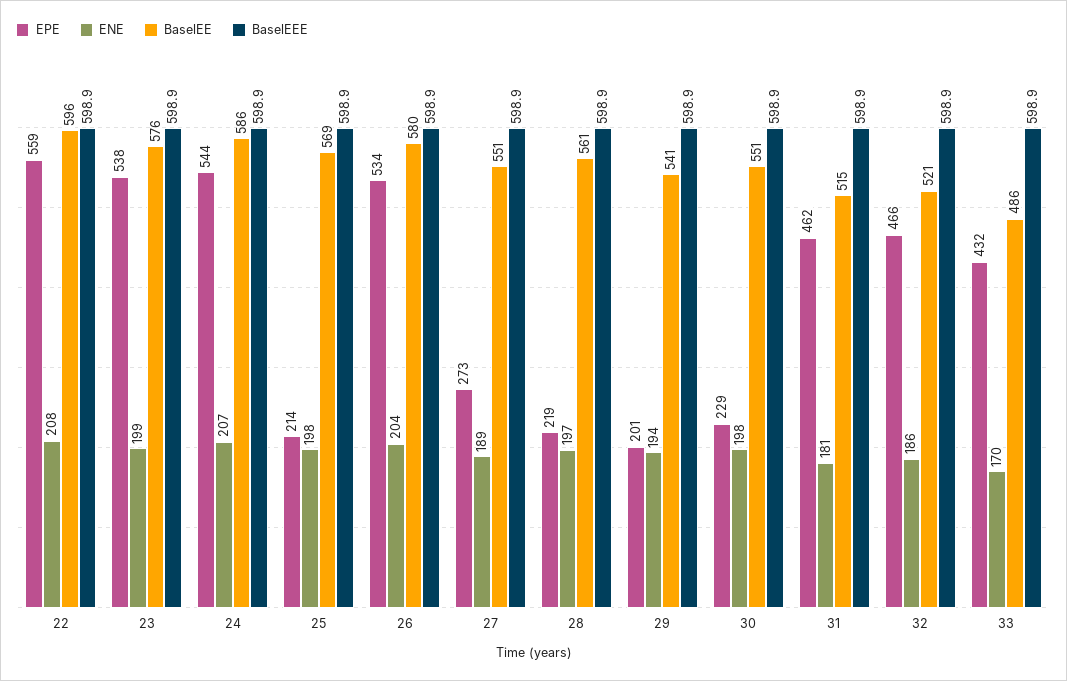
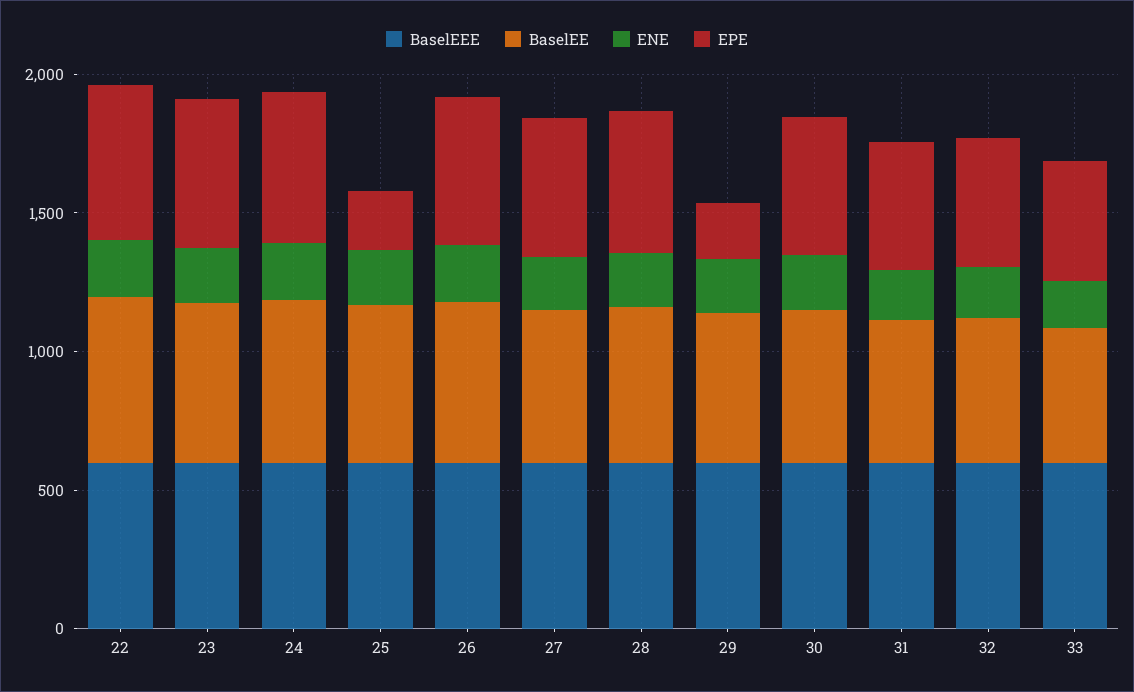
  {
    "EPE": {
      "22": 559,
      "23": 538,
      "24": 544,
      "25": 214,
      "26": 534,
-     "27": 273,
+     "27": 500,
-     "28": 219,
+     "28": 500,
      "29": 201,
-     "30": 229,
+     "30": 500,
      "31": 462,
      "32": 466,
      "33": 432
    },
    "ENE": {
      "22": 208,
      "23": 199,
      "24": 207,
      "25": 198,
      "26": 204,
      "27": 189,
      "28": 197,
      "29": 194,
      "30": 198,
      "31": 181,
      "32": 186,
      "33": 170
    },
    "BaselEE": {
      "22": 596,
      "23": 576,
      "24": 586,
      "25": 569,
      "26": 580,
      "27": 551,
      "28": 561,
      "29": 541,
      "30": 551,
      "31": 515,
      "32": 521,
      "33": 486
    },
    "BaselEEE": {
      "22": 598.9,
      "23": 598.9,
      "24": 598.9,
      "25": 598.9,
      "26": 598.9,
      "27": 598.9,
      "28": 598.9,
      "29": 598.9,
      "30": 598.9,
      "31": 598.9,
      "32": 598.9,
      "33": 598.9
    }
  }

